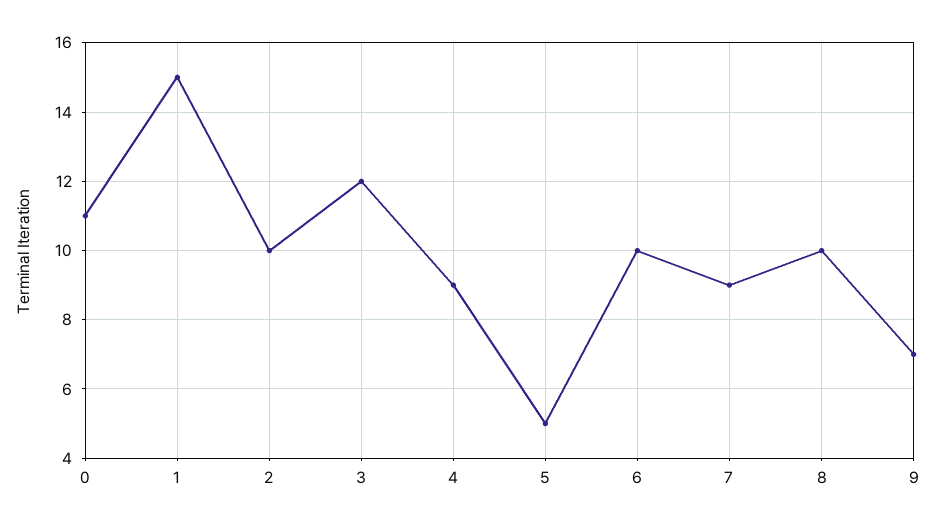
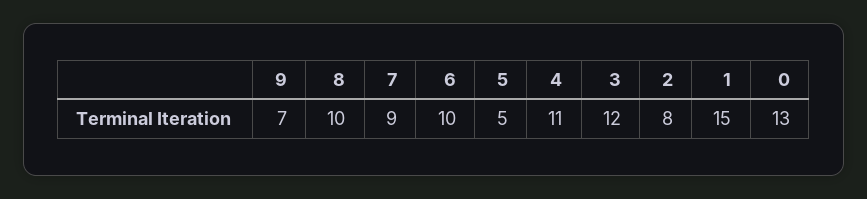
  {
-   "0": 11,
+   "0": 13,
    "1": 15,
-   "2": 10,
+   "2": 8,
    "3": 12,
-   "4": 9,
+   "4": 11,
    "5": 5,
    "6": 10,
    "7": 9,
    "8": 10,
    "9": 7
  }

